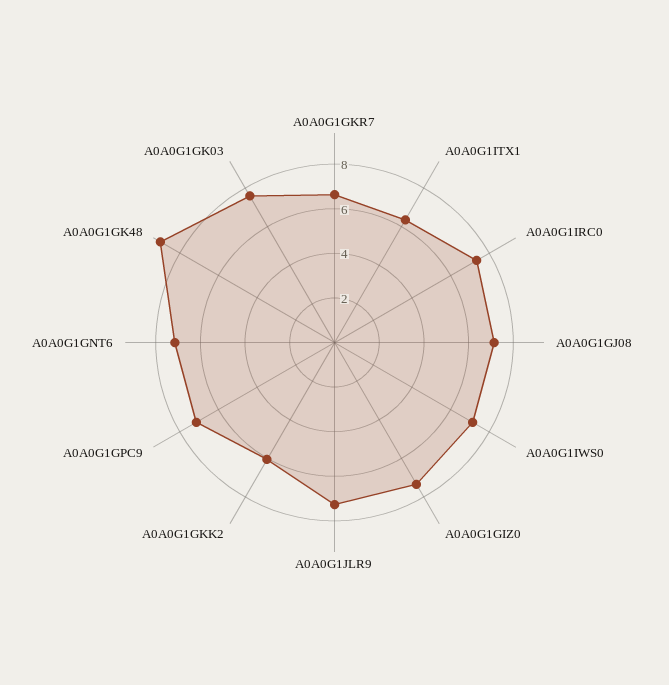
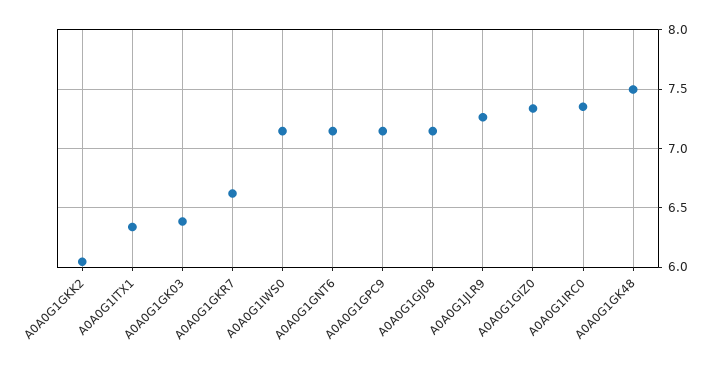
  {
    "A0A0G1GKR7": 6.6,
    "A0A0G1ITX1": 6.3,
    "A0A0G1IRC0": 7.4,
    "A0A0G1GJ08": 7.1,
    "A0A0G1IWS0": 7.1,
    "A0A0G1GIZ0": 7.3,
    "A0A0G1JLR9": 7.3,
    "A0A0G1GKK2": 6,
    "A0A0G1GPC9": 7.1,
    "A0A0G1GNT6": 7.1,
-   "A0A0G1GK48": 9,
+   "A0A0G1GK48": 7.5,
-   "A0A0G1GK03": 7.5
+   "A0A0G1GK03": 6.4
  }

